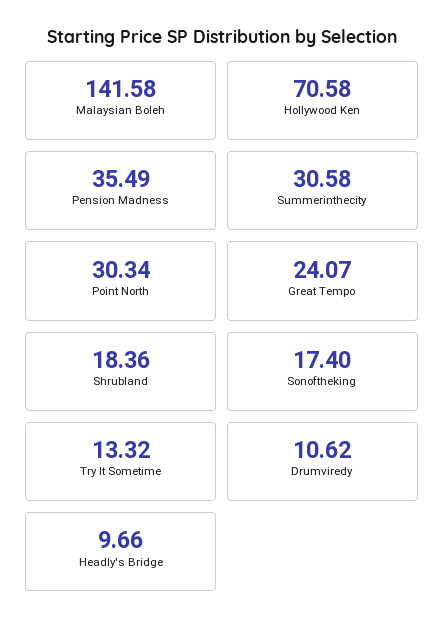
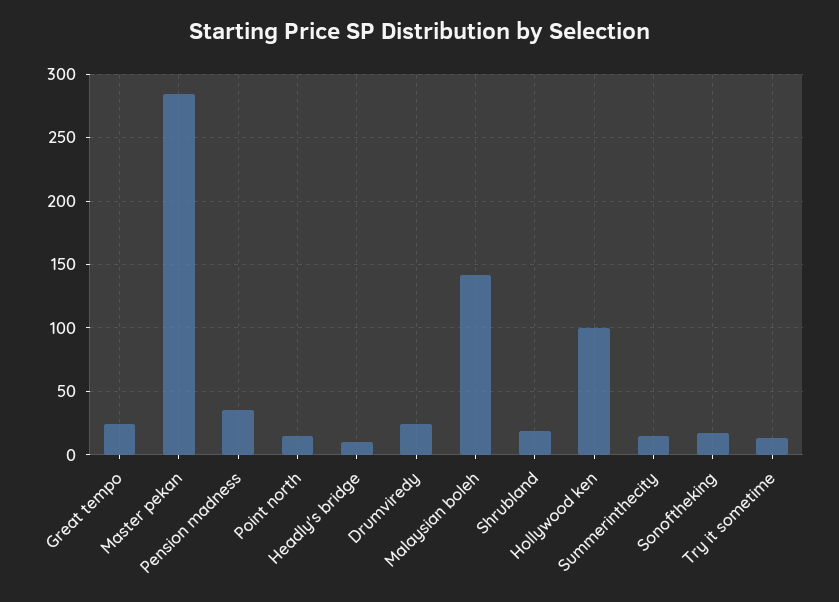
  {
    "Malaysian Boleh": 141.58,
-   "Hollywood Ken": 70.58,
+   "Hollywood Ken": 100,
    "Pension Madness": 35.49,
-   "Summerinthecity": 30.58,
+   "Summerinthecity": 15,
-   "Point North": 30.34,
+   "Point North": 15,
    "Great Tempo": 24.07,
    "Shrubland": 18.36,
    "Sonoftheking": 17.4,
    "Try It Sometime": 13.32,
-   "Drumviredy": 10.62,
+   "Drumviredy": 25,
-   "Headly's Bridge": 9.66
+   "Headly's Bridge": 9.66,
+   "Master pekan": 285
  }

